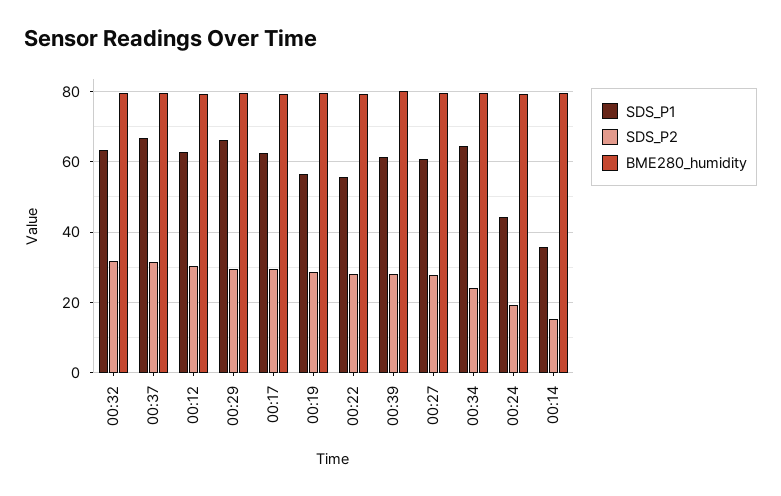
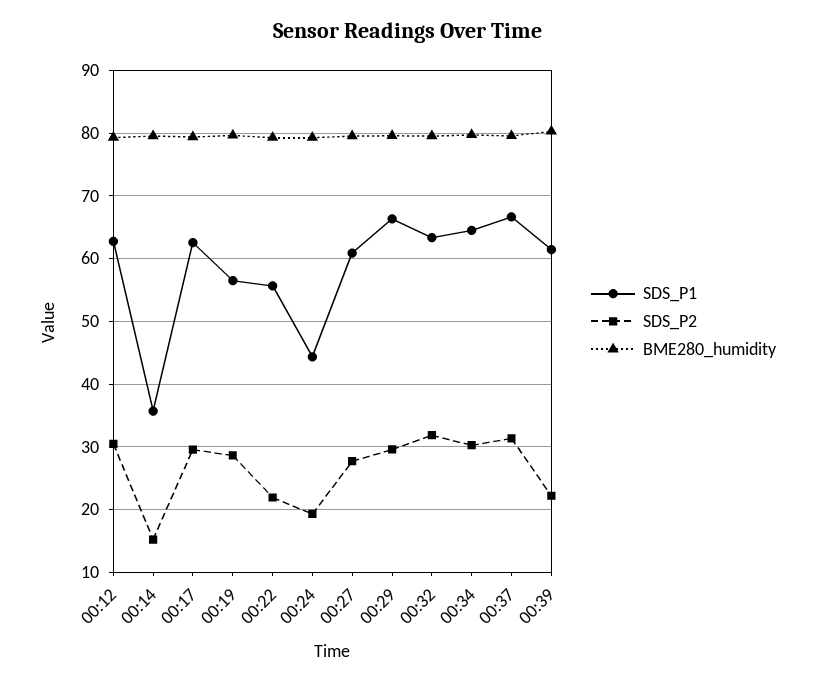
  {
    "SDS_P1": {
      "00:32": 63,
      "00:37": 67,
      "00:12": 63,
      "00:29": 66,
      "00:17": 63,
      "00:19": 56,
      "00:22": 56,
      "00:39": 61,
      "00:27": 61,
      "00:34": 65,
      "00:24": 44,
      "00:14": 36
    },
    "SDS_P2": {
      "00:32": 32,
      "00:37": 31,
      "00:12": 30,
      "00:29": 30,
      "00:17": 30,
      "00:19": 29,
-     "00:22": 28,
+     "00:22": 22,
-     "00:39": 28,
+     "00:39": 22,
      "00:27": 28,
-     "00:34": 24,
+     "00:34": 30,
      "00:24": 19,
      "00:14": 15
    },
    "BME280_humidity": {
      "00:32": 80,
      "00:37": 80,
      "00:12": 79,
      "00:29": 80,
      "00:17": 79,
      "00:19": 80,
      "00:22": 79,
      "00:39": 80,
      "00:27": 80,
      "00:34": 80,
      "00:24": 79,
      "00:14": 80
    }
  }

